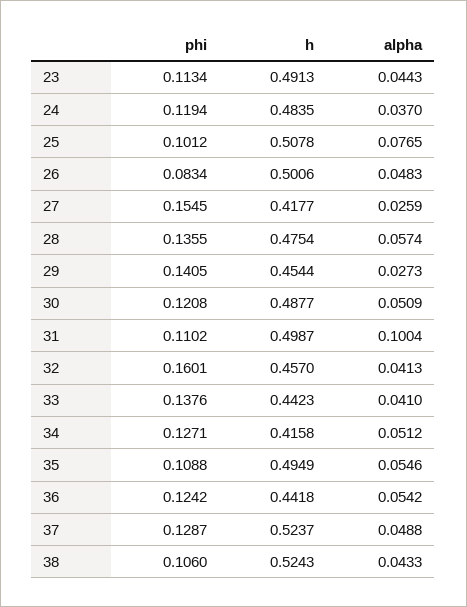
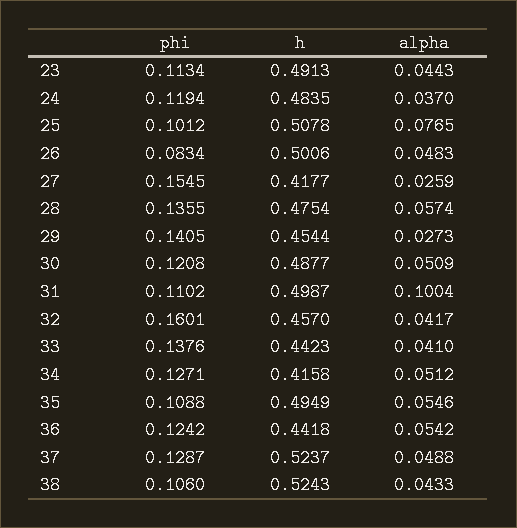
  {
    "phi": {
      "23": 0.1134,
      "24": 0.1194,
      "25": 0.1012,
      "26": 0.0834,
      "27": 0.1545,
      "28": 0.1355,
      "29": 0.1405,
      "30": 0.1208,
      "31": 0.1102,
      "32": 0.1601,
      "33": 0.1376,
      "34": 0.1271,
      "35": 0.1088,
      "36": 0.1242,
      "37": 0.1287,
      "38": 0.106
    },
    "h": {
      "23": 0.4913,
      "24": 0.4835,
      "25": 0.5078,
      "26": 0.5006,
      "27": 0.4177,
      "28": 0.4754,
      "29": 0.4544,
      "30": 0.4877,
      "31": 0.4987,
      "32": 0.457,
      "33": 0.4423,
      "34": 0.4158,
      "35": 0.4949,
      "36": 0.4418,
      "37": 0.5237,
      "38": 0.5243
    },
    "alpha": {
      "23": 0.0443,
      "24": 0.037,
      "25": 0.0765,
      "26": 0.0483,
      "27": 0.0259,
      "28": 0.0574,
      "29": 0.0273,
      "30": 0.0509,
      "31": 0.1004,
-     "32": 0.0413,
+     "32": 0.0417,
      "33": 0.041,
      "34": 0.0512,
      "35": 0.0546,
      "36": 0.0542,
      "37": 0.0488,
      "38": 0.0433
    }
  }

